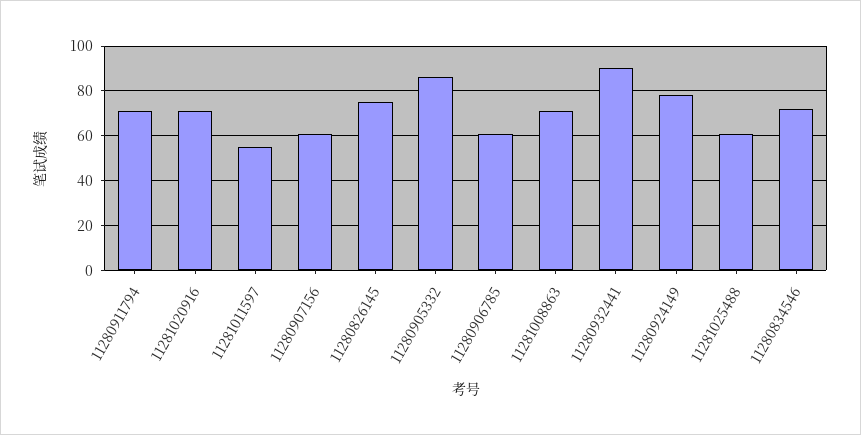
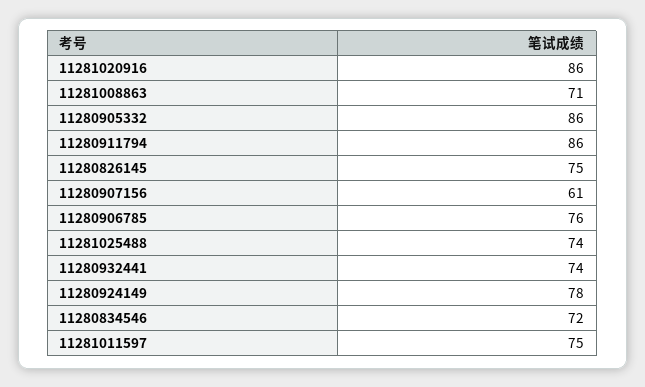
  {
-   "11280911794": 70,
+   "11280911794": 86,
-   "11281020916": 70,
+   "11281020916": 86,
-   "11281011597": 55,
+   "11281011597": 75,
    "11280907156": 61,
    "11280826145": 75,
    "11280905332": 86,
-   "11280906785": 60,
+   "11280906785": 76,
    "11281008863": 71,
-   "11280932441": 90,
+   "11280932441": 74,
    "11280924149": 78,
-   "11281025488": 60,
+   "11281025488": 74,
    "11280834546": 72
  }

